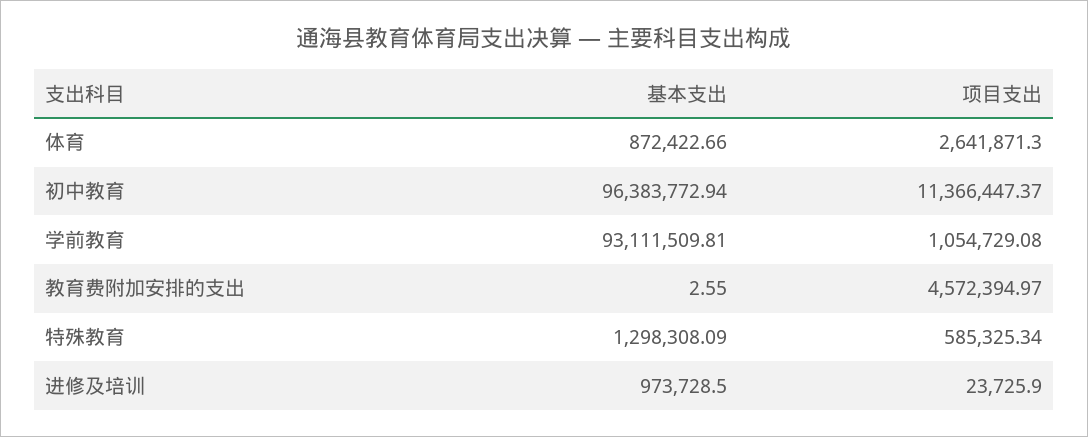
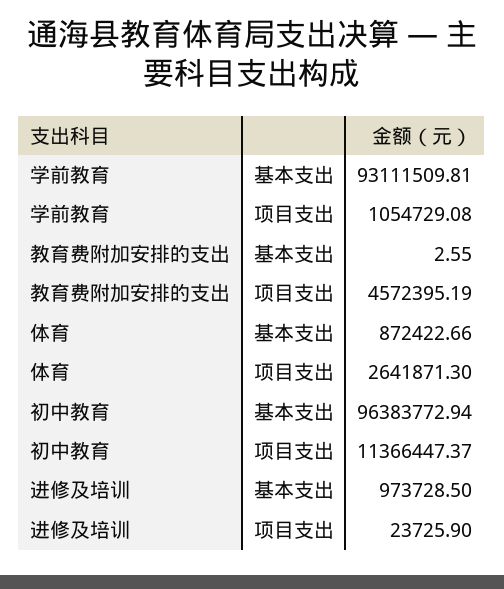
  {
    "基本支出": {
      "体育": 872422.66,
      "初中教育": 96383772.94,
      "学前教育": 93111509.81,
      "教育费附加安排的支出": 2.55,
-     "特殊教育": 1298308.09,
      "进修及培训": 973728.5
    },
    "项目支出": {
      "体育": 2641871.3,
      "初中教育": 11366447.37,
      "学前教育": 1054729.08,
-     "教育费附加安排的支出": 4572394.97,
+     "教育费附加安排的支出": 4572395.19,
-     "特殊教育": 585325.34,
      "进修及培训": 23725.9
    }
  }

